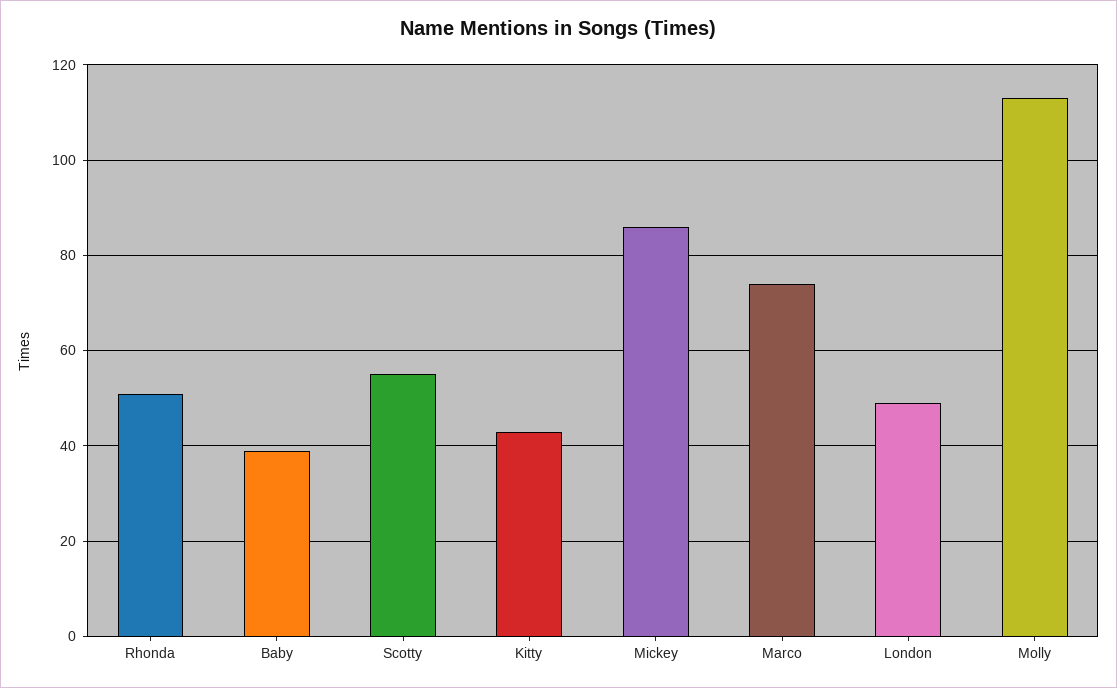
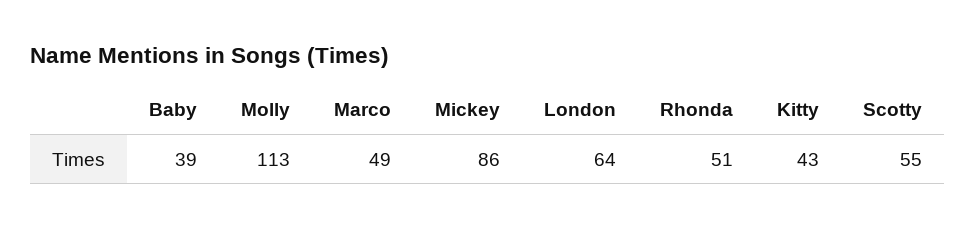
  {
    "Rhonda": 51,
    "Baby": 39,
    "Scotty": 55,
    "Kitty": 43,
    "Mickey": 86,
-   "Marco": 75,
+   "Marco": 49,
-   "London": 50,
+   "London": 64,
    "Molly": 113
  }

